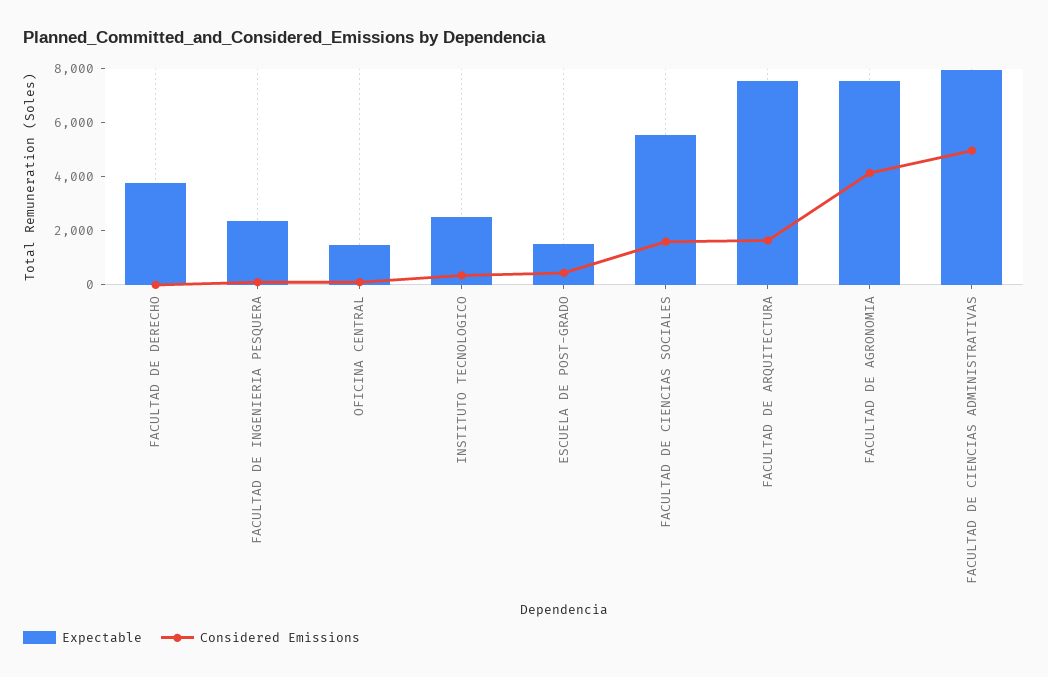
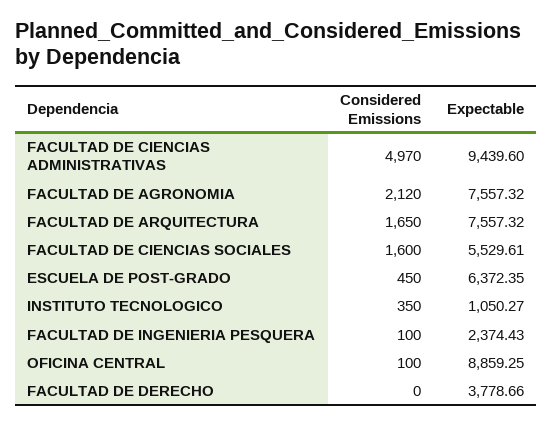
  {
    "Expectable": {
      "FACULTAD DE DERECHO": 3778.66,
      "FACULTAD DE INGENIERIA PESQUERA": 2374.43,
-     "OFICINA CENTRAL": 1500,
+     "OFICINA CENTRAL": 8859.25,
-     "INSTITUTO TECNOLOGICO": 2500,
+     "INSTITUTO TECNOLOGICO": 1050.27,
-     "ESCUELA DE POST-GRADO": 1500,
+     "ESCUELA DE POST-GRADO": 6372.35,
      "FACULTAD DE CIENCIAS SOCIALES": 5529.61,
      "FACULTAD DE ARQUITECTURA": 7557.32,
      "FACULTAD DE AGRONOMIA": 7557.32,
-     "FACULTAD DE CIENCIAS ADMINISTRATIVAS": 8000
+     "FACULTAD DE CIENCIAS ADMINISTRATIVAS": 9439.6
    },
    "Considered Emissions": {
      "FACULTAD DE DERECHO": 0,
      "FACULTAD DE INGENIERIA PESQUERA": 100,
      "OFICINA CENTRAL": 100,
      "INSTITUTO TECNOLOGICO": 350,
      "ESCUELA DE POST-GRADO": 450,
      "FACULTAD DE CIENCIAS SOCIALES": 1600,
      "FACULTAD DE ARQUITECTURA": 1650,
-     "FACULTAD DE AGRONOMIA": 4000,
+     "FACULTAD DE AGRONOMIA": 2120,
      "FACULTAD DE CIENCIAS ADMINISTRATIVAS": 4970
    }
  }

